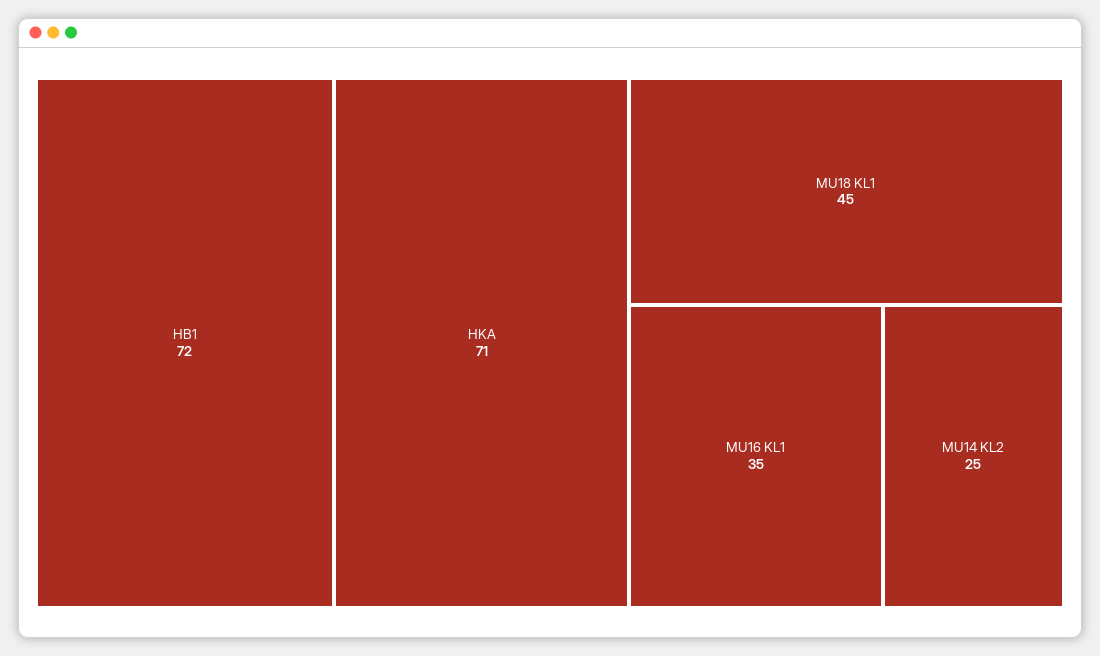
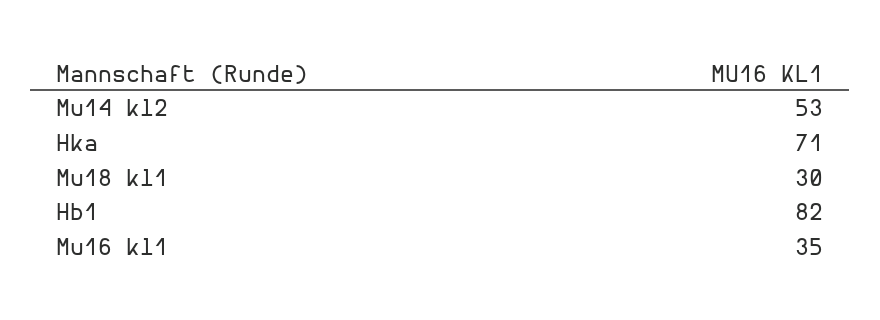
  {
-   "HB1": 72,
+   "HB1": 82,
    "HKA": 71,
-   "MU18 KL1": 45,
+   "MU18 KL1": 30,
    "MU16 KL1": 35,
-   "MU14 KL2": 25
+   "MU14 KL2": 53
  }

